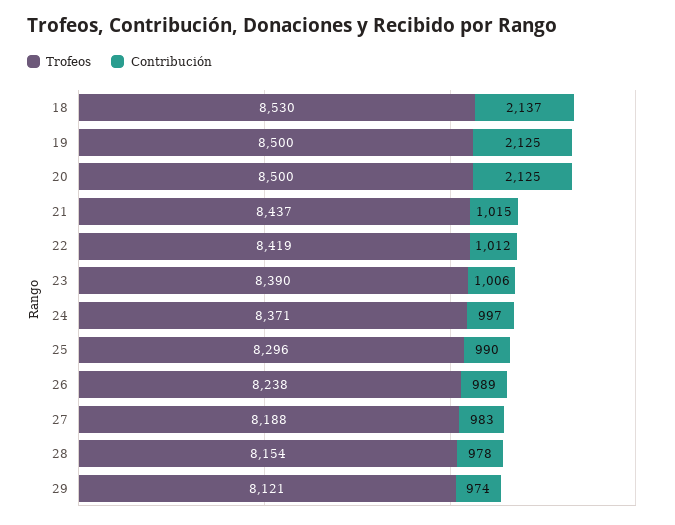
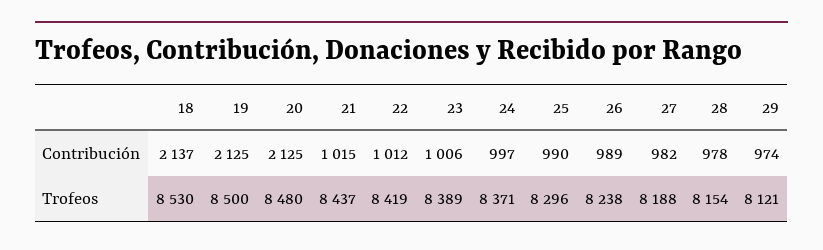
  {
    "Trofeos": {
      "18": 8530,
      "19": 8500,
-     "20": 8500,
+     "20": 8480,
      "21": 8437,
      "22": 8419,
-     "23": 8390,
+     "23": 8389,
      "24": 8371,
      "25": 8296,
      "26": 8238,
      "27": 8188,
      "28": 8154,
      "29": 8121
    },
    "Contribución": {
      "18": 2137,
      "19": 2125,
      "20": 2125,
      "21": 1015,
      "22": 1012,
      "23": 1006,
      "24": 997,
      "25": 990,
      "26": 989,
-     "27": 983,
+     "27": 982,
      "28": 978,
      "29": 974
    }
  }

